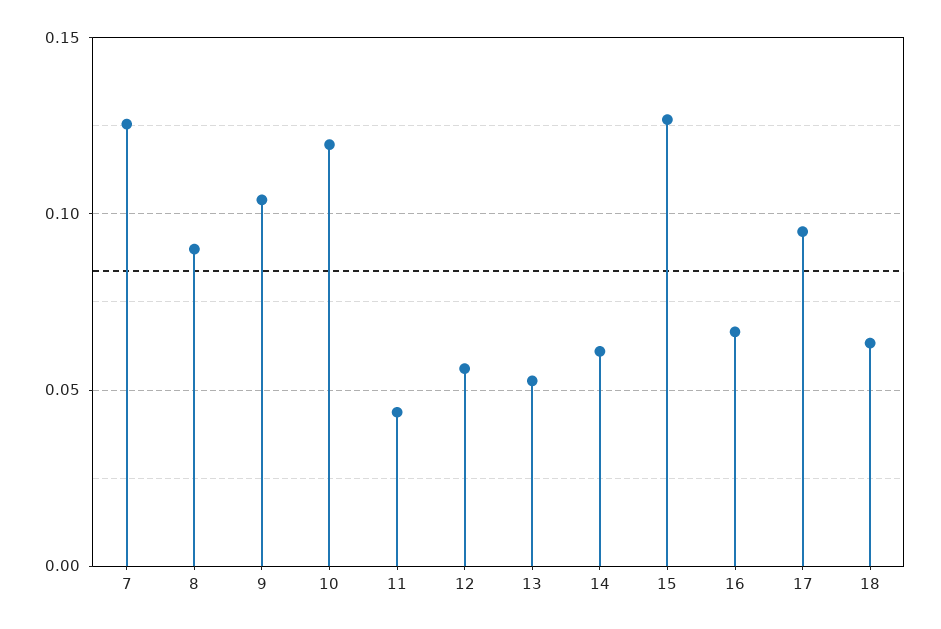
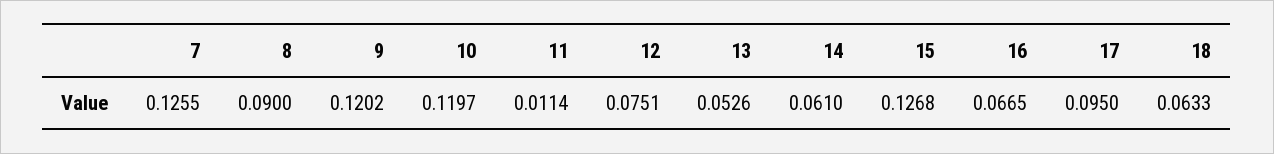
  {
    "7": 0.1255,
    "8": 0.09,
-   "9": 0.105,
+   "9": 0.1202,
    "10": 0.1197,
-   "11": 0.045,
+   "11": 0.0114,
-   "12": 0.055,
+   "12": 0.0751,
    "13": 0.0526,
    "14": 0.061,
    "15": 0.1268,
    "16": 0.0665,
    "17": 0.095,
    "18": 0.0633
  }

